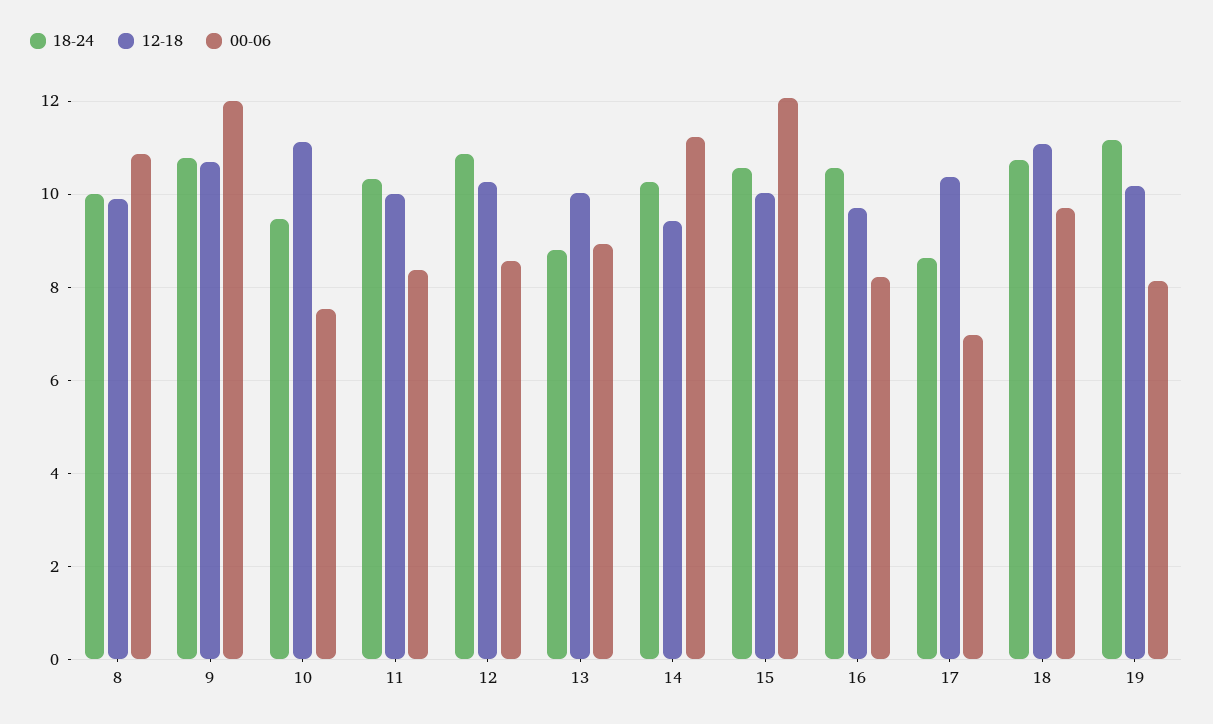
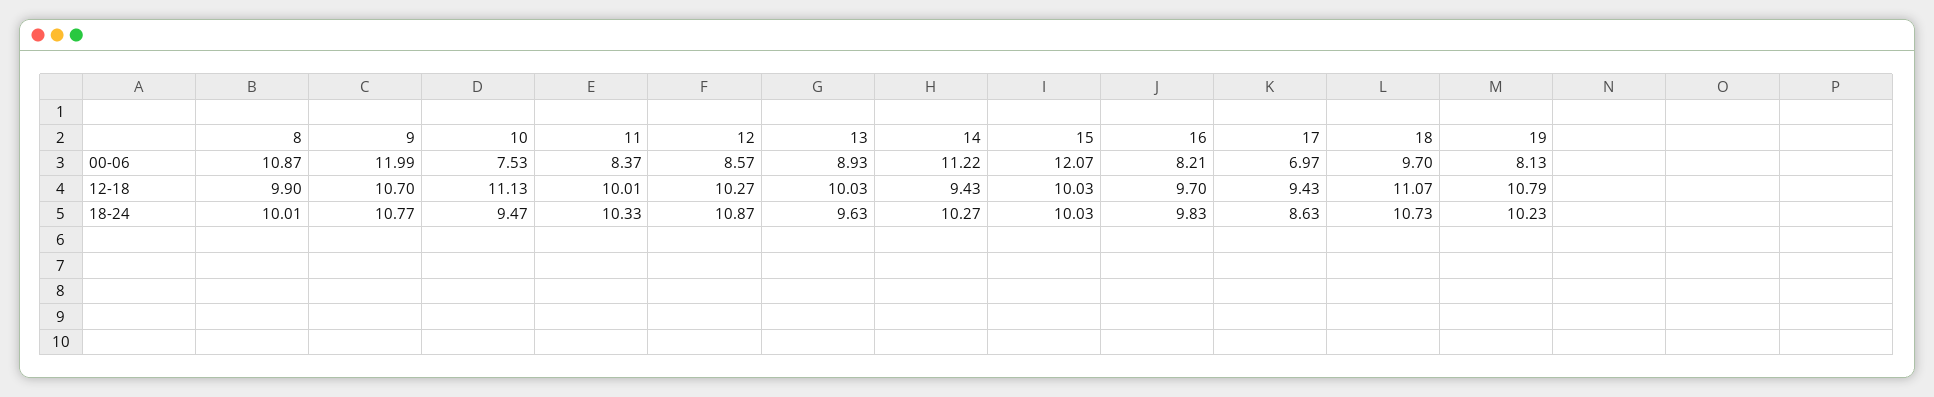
  {
    "18-24": {
      "8": 10.01,
      "9": 10.77,
      "10": 9.47,
      "11": 10.33,
      "12": 10.87,
-     "13": 8.8,
+     "13": 9.63,
      "14": 10.27,
-     "15": 10.6,
+     "15": 10.03,
-     "16": 10.6,
+     "16": 9.83,
      "17": 8.63,
      "18": 10.73,
-     "19": 11.2
+     "19": 10.23
    },
    "12-18": {
      "8": 9.9,
      "9": 10.7,
      "10": 11.13,
      "11": 10.01,
      "12": 10.27,
      "13": 10.03,
      "14": 9.43,
      "15": 10.03,
      "16": 9.7,
-     "17": 10.4,
+     "17": 9.43,
      "18": 11.07,
-     "19": 10.2
+     "19": 10.79
    },
    "00-06": {
      "8": 10.87,
      "9": 11.99,
      "10": 7.53,
      "11": 8.37,
      "12": 8.57,
      "13": 8.93,
      "14": 11.22,
      "15": 12.07,
      "16": 8.21,
      "17": 6.97,
      "18": 9.7,
      "19": 8.13
    }
  }

